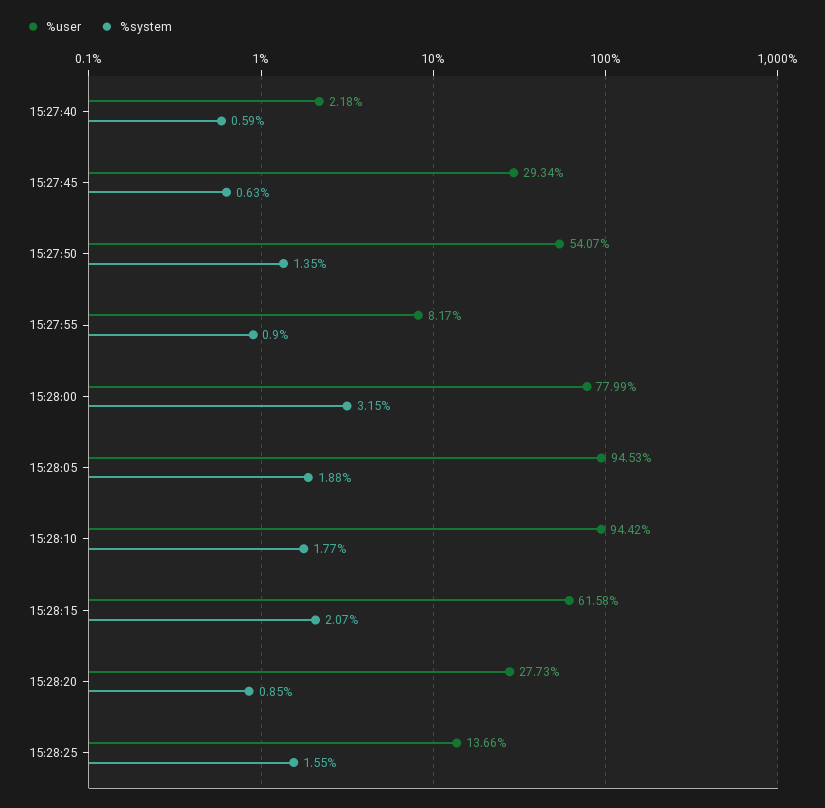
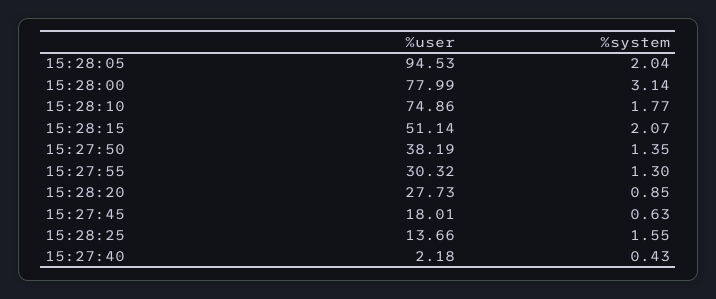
  {
    "%user": {
      "15:27:40": 2.18,
-     "15:27:45": 29.34,
+     "15:27:45": 18.01,
-     "15:27:50": 54.07,
+     "15:27:50": 38.19,
-     "15:27:55": 8.17,
+     "15:27:55": 30.32,
      "15:28:00": 77.99,
      "15:28:05": 94.53,
-     "15:28:10": 94.42,
+     "15:28:10": 74.86,
-     "15:28:15": 61.58,
+     "15:28:15": 51.14,
      "15:28:20": 27.73,
      "15:28:25": 13.66
    },
    "%system": {
-     "15:27:40": 0.59,
+     "15:27:40": 0.43,
      "15:27:45": 0.63,
      "15:27:50": 1.35,
-     "15:27:55": 0.9,
+     "15:27:55": 1.3,
-     "15:28:00": 3.15,
+     "15:28:00": 3.14,
-     "15:28:05": 1.88,
+     "15:28:05": 2.04,
      "15:28:10": 1.77,
      "15:28:15": 2.07,
      "15:28:20": 0.85,
      "15:28:25": 1.55
    }
  }

